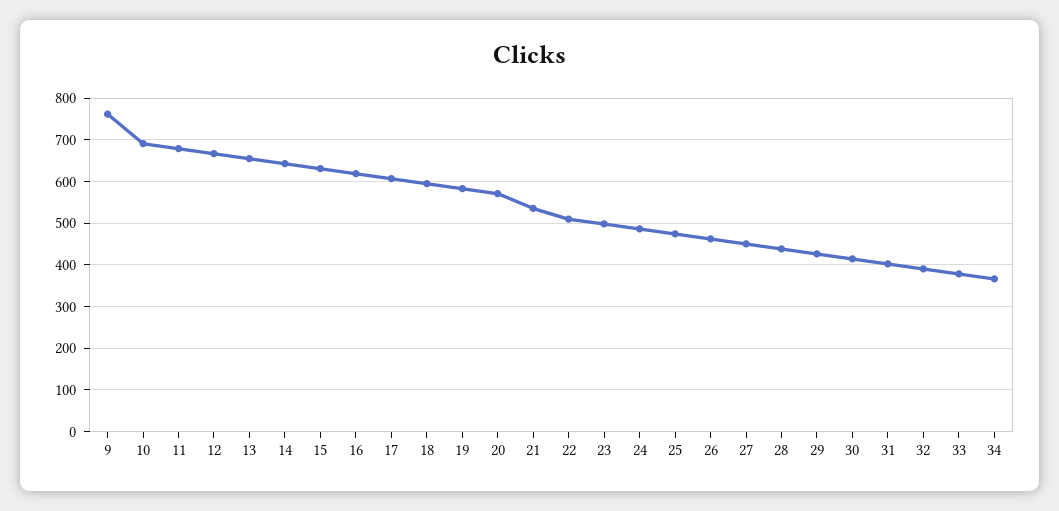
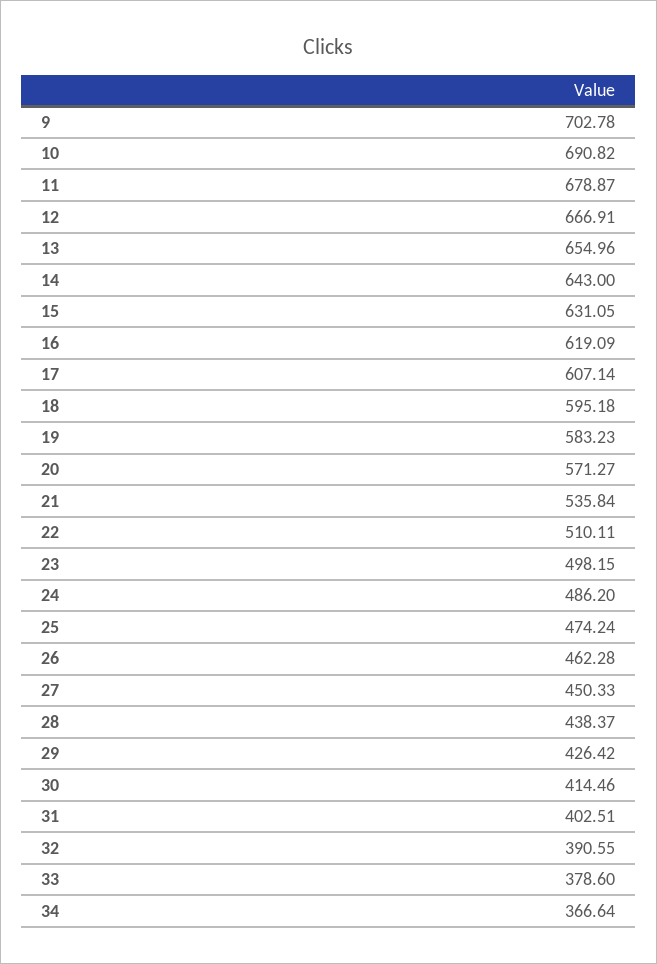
  {
-   "9": 760,
+   "9": 702.78,
    "10": 690.82,
    "11": 678.87,
    "12": 666.91,
    "13": 654.96,
    "14": 643,
    "15": 631.05,
    "16": 619.09,
    "17": 607.14,
    "18": 595.18,
    "19": 583.23,
    "20": 571.27,
    "21": 535.84,
    "22": 510.11,
    "23": 498.15,
    "24": 486.2,
    "25": 474.24,
    "26": 462.28,
    "27": 450.33,
    "28": 438.37,
    "29": 426.42,
    "30": 414.46,
    "31": 402.51,
    "32": 390.55,
    "33": 378.6,
    "34": 366.64
  }

